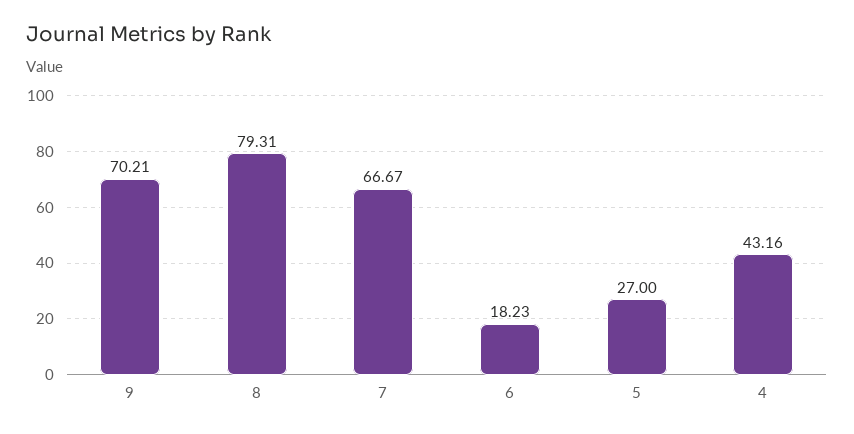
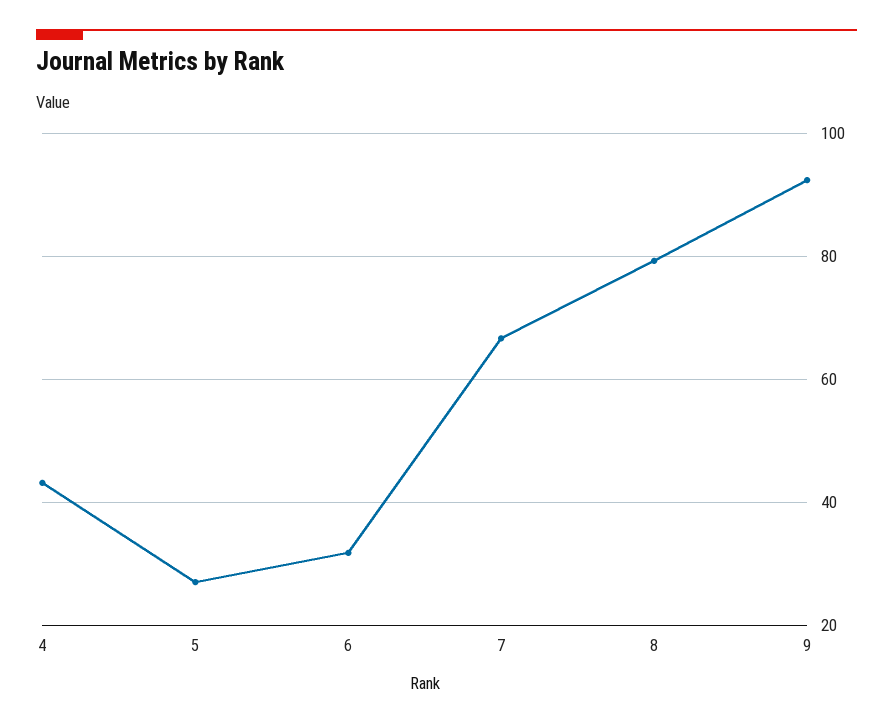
  {
-   "9": 70.21,
+   "9": 92,
    "8": 79.31,
    "7": 66.67,
-   "6": 18.23,
+   "6": 32,
    "5": 27,
    "4": 43.16
  }

